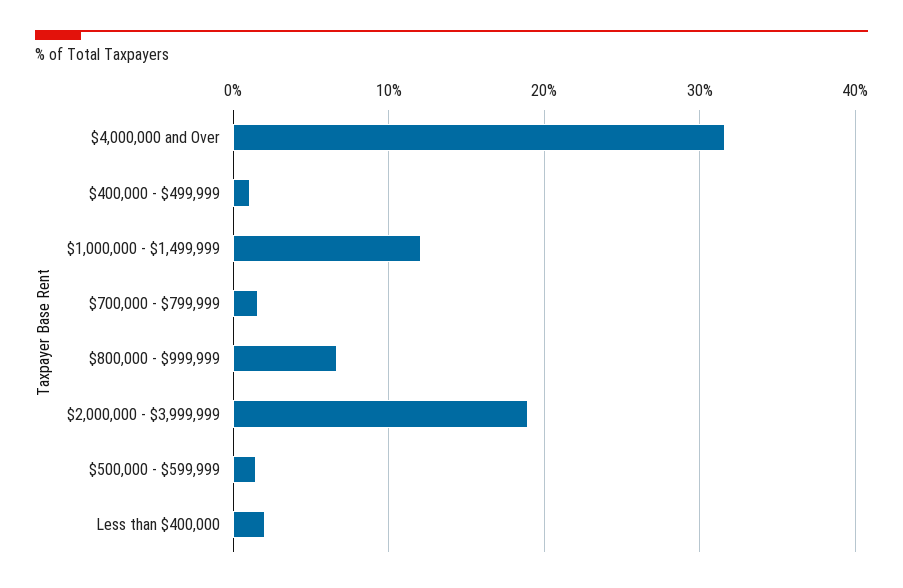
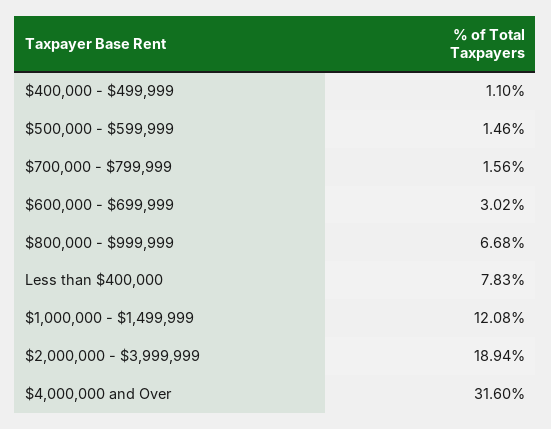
  {
    "$4,000,000 and Over": 31.6,
    "$400,000 - $499,999": 1.1,
    "$1,000,000 - $1,499,999": 12.08,
    "$700,000 - $799,999": 1.56,
    "$800,000 - $999,999": 6.68,
    "$2,000,000 - $3,999,999": 18.94,
    "$500,000 - $599,999": 1.46,
-   "Less than $400,000": 2
+   "Less than $400,000": 7.83,
+   "$600,000 - $699,999": 3.02
  }

